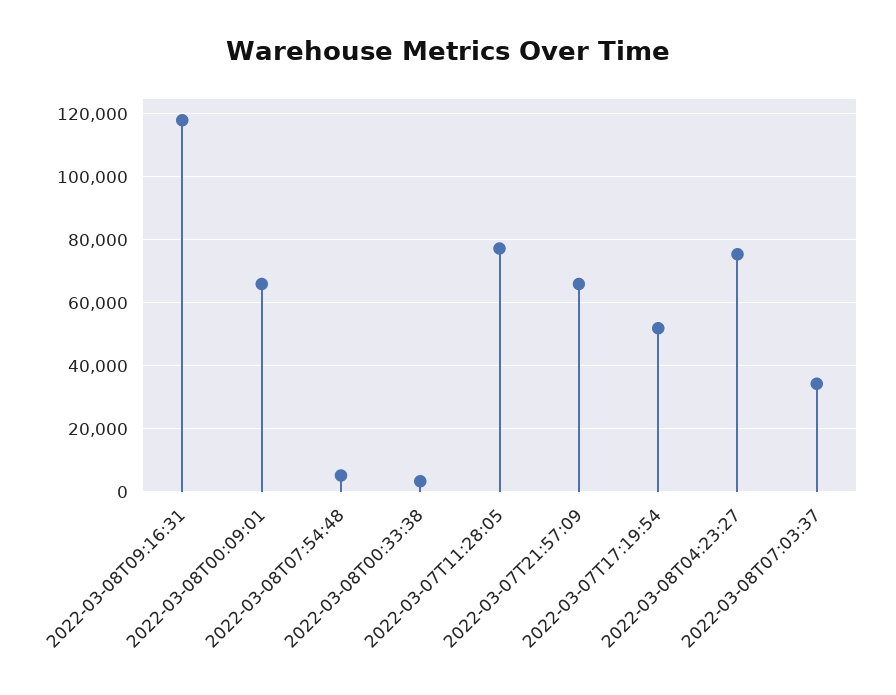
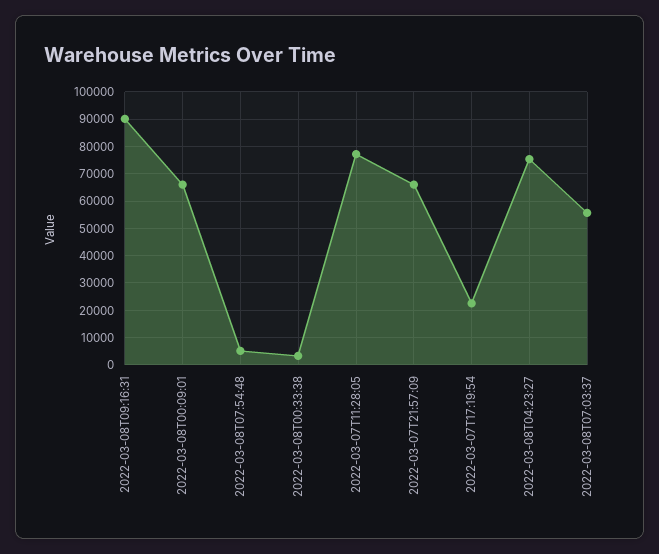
  {
-   "2022-03-08T09:16:31": 118000,
+   "2022-03-08T09:16:31": 90000,
    "2022-03-08T00:09:01": 66000,
    "2022-03-08T07:54:48": 6000,
    "2022-03-08T00:33:38": 4000,
    "2022-03-07T11:28:05": 78000,
    "2022-03-07T21:57:09": 66000,
-   "2022-03-07T17:19:54": 52000,
+   "2022-03-07T17:19:54": 22500,
    "2022-03-08T04:23:27": 76000,
-   "2022-03-08T07:03:37": 34000
+   "2022-03-08T07:03:37": 55000
  }

